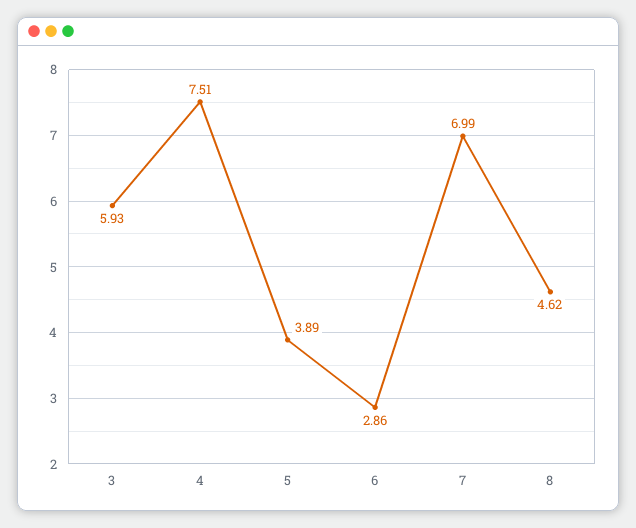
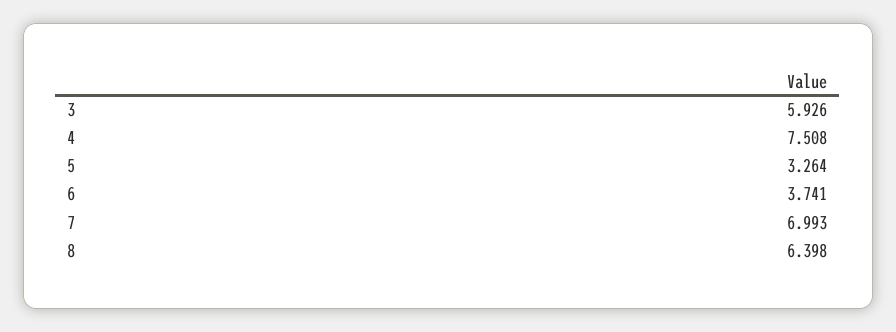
  {
    "3": 5.926,
    "4": 7.508,
-   "5": 3.89,
+   "5": 3.264,
-   "6": 2.86,
+   "6": 3.741,
    "7": 6.993,
-   "8": 4.62
+   "8": 6.398
  }

